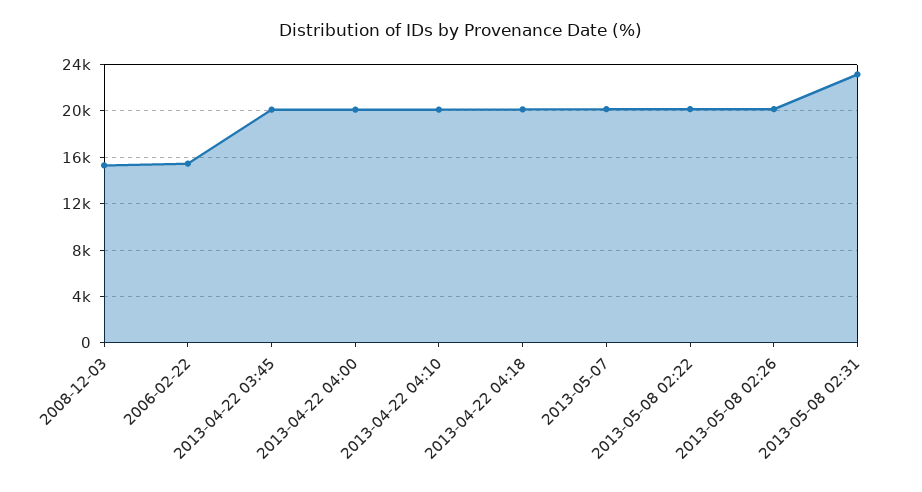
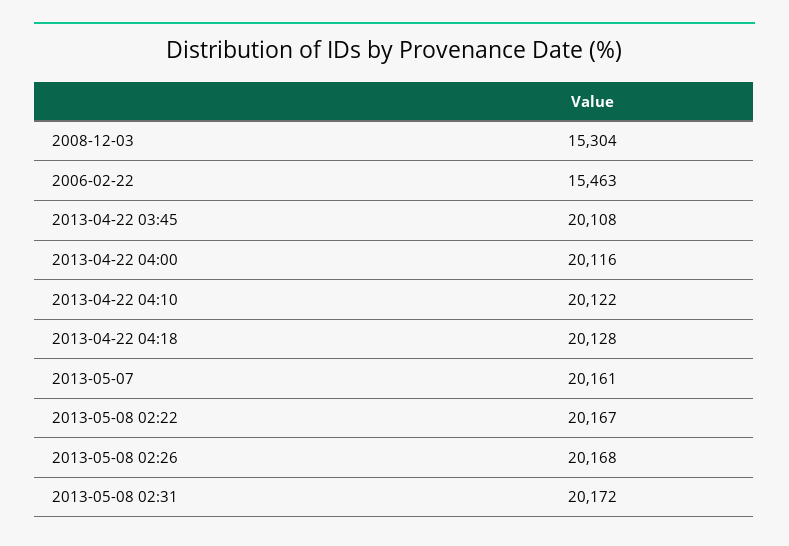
  {
    "2008-12-03": 15304,
    "2006-02-22": 15463,
    "2013-04-22 03:45": 20108,
    "2013-04-22 04:00": 20116,
    "2013-04-22 04:10": 20122,
    "2013-04-22 04:18": 20128,
    "2013-05-07": 20161,
    "2013-05-08 02:22": 20167,
    "2013-05-08 02:26": 20168,
-   "2013-05-08 02:31": 23000
+   "2013-05-08 02:31": 20172
  }

